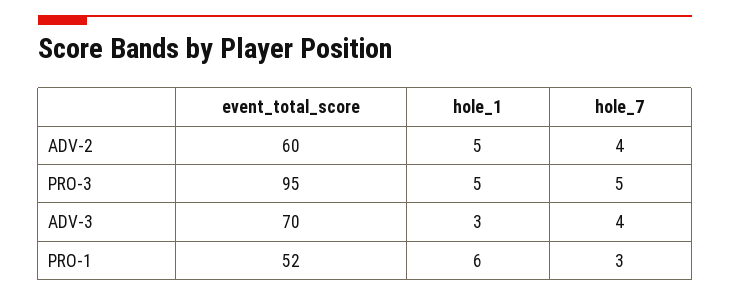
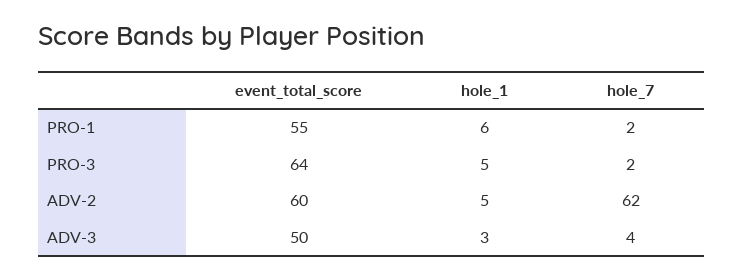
  {
    "event_total_score": {
      "ADV-2": 60,
-     "PRO-3": 95,
+     "PRO-3": 64,
-     "ADV-3": 70,
+     "ADV-3": 50,
-     "PRO-1": 52
+     "PRO-1": 55
    },
    "hole_1": {
      "ADV-2": 5,
      "PRO-3": 5,
      "ADV-3": 3,
      "PRO-1": 6
    },
    "hole_7": {
-     "ADV-2": 4,
+     "ADV-2": 62,
-     "PRO-3": 5,
+     "PRO-3": 2,
      "ADV-3": 4,
-     "PRO-1": 3
+     "PRO-1": 2
    }
  }

